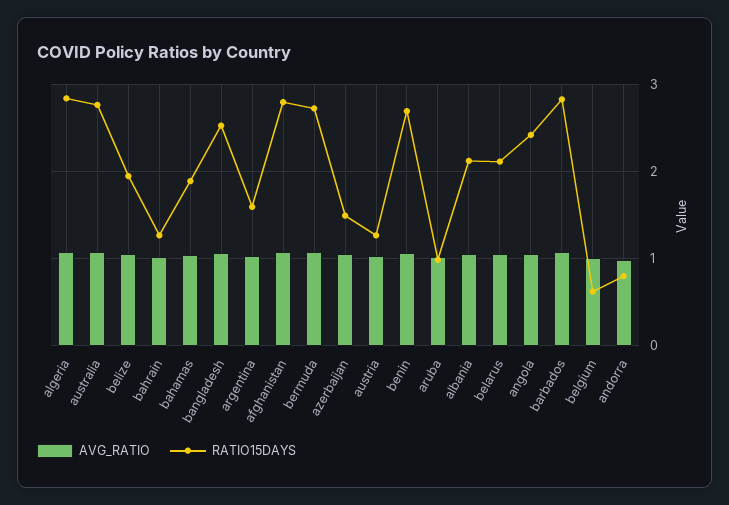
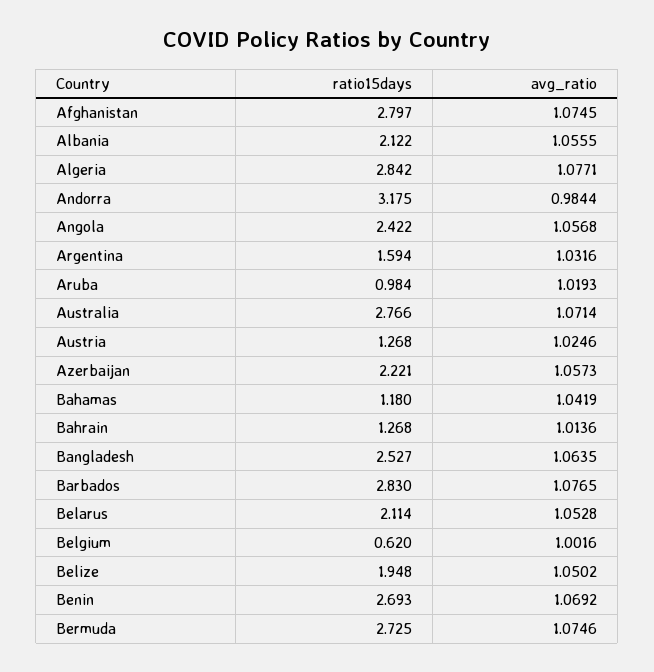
  {
    "AVG_RATIO": {
      "algeria": 1.0771,
      "australia": 1.0714,
      "belize": 1.0502,
      "bahrain": 1.0136,
      "bahamas": 1.0419,
      "bangladesh": 1.0635,
      "argentina": 1.0316,
      "afghanistan": 1.0745,
      "bermuda": 1.0746,
      "azerbaijan": 1.0573,
      "austria": 1.0246,
      "benin": 1.0692,
      "aruba": 1.0193,
      "albania": 1.0555,
      "belarus": 1.0528,
      "angola": 1.0568,
      "barbados": 1.0765,
      "belgium": 1.0016,
      "andorra": 0.9844
    },
    "RATIO15DAYS": {
      "algeria": 2.842,
      "australia": 2.766,
      "belize": 1.948,
      "bahrain": 1.268,
-     "bahamas": 1.9,
+     "bahamas": 1.18,
      "bangladesh": 2.527,
      "argentina": 1.594,
      "afghanistan": 2.797,
      "bermuda": 2.725,
-     "azerbaijan": 1.5,
+     "azerbaijan": 2.221,
      "austria": 1.268,
      "benin": 2.693,
      "aruba": 0.984,
      "albania": 2.122,
      "belarus": 2.114,
      "angola": 2.422,
      "barbados": 2.83,
      "belgium": 0.62,
-     "andorra": 0.8
+     "andorra": 3.175
    }
  }

